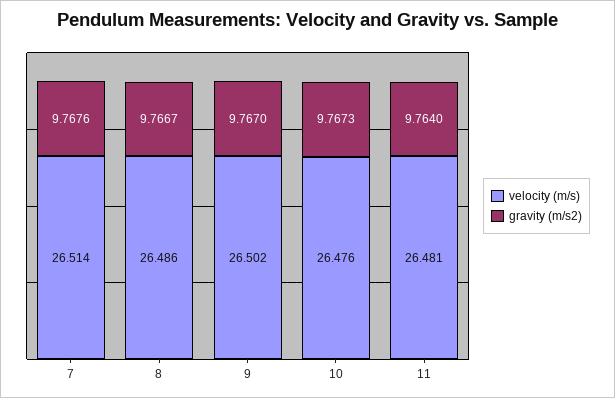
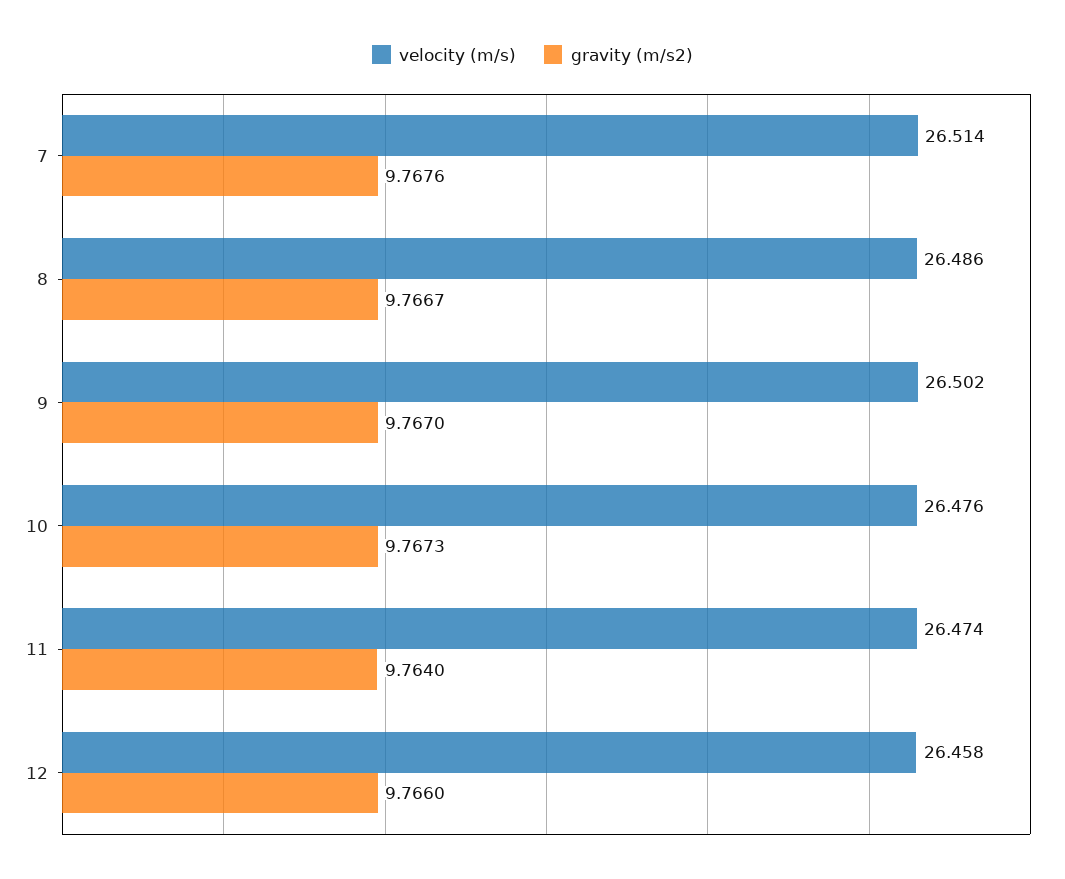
  {
    "velocity (m/s)": {
      "7": 26.514,
      "8": 26.486,
      "9": 26.502,
      "10": 26.476,
-     "11": 26.481
+     "11": 26.474,
+     "12": 26.458
    },
    "gravity (m/s2)": {
      "7": 9.7676,
      "8": 9.7667,
      "9": 9.767,
      "10": 9.7673,
-     "11": 9.764
+     "11": 9.764,
+     "12": 9.766
    }
  }

